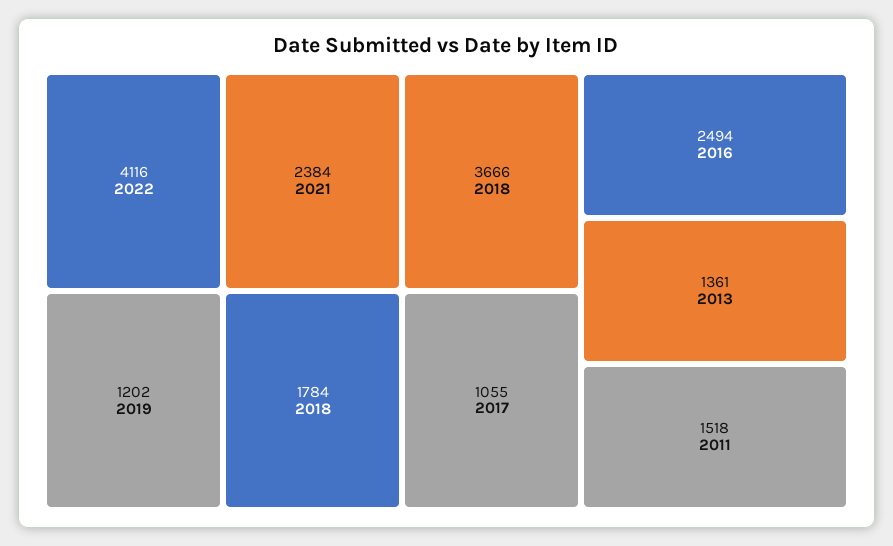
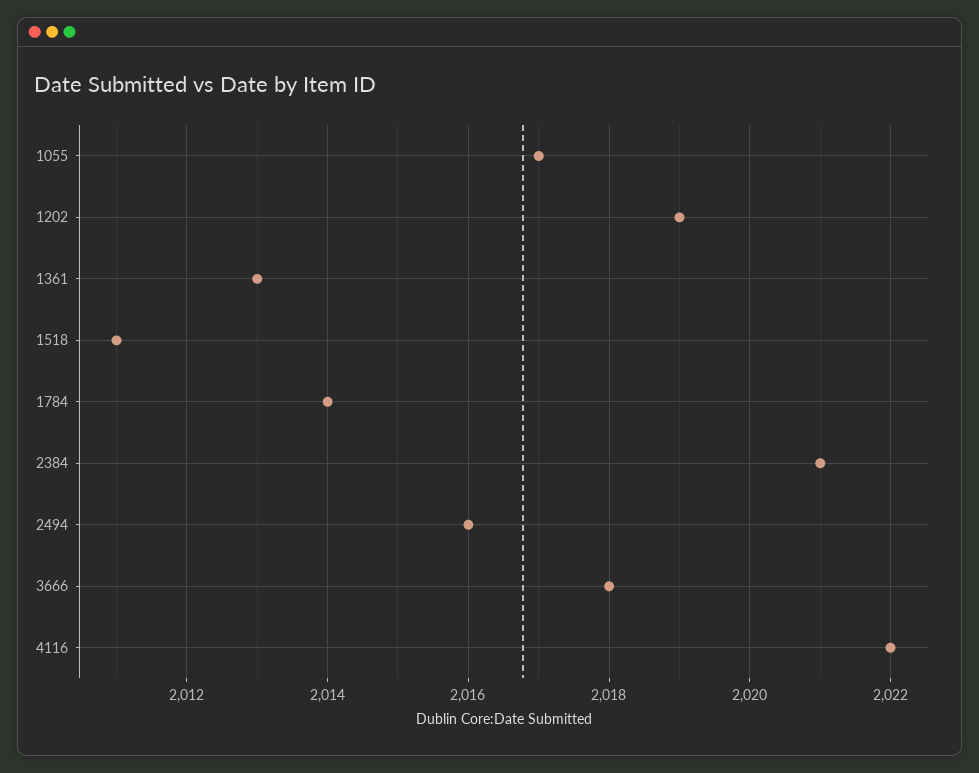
  {
    "4116": 2022,
    "2384": 2021,
    "1202": 2019,
-   "1784": 2018,
+   "1784": 2014,
    "3666": 2018,
    "1055": 2017,
    "2494": 2016,
    "1361": 2013,
    "1518": 2011
  }

